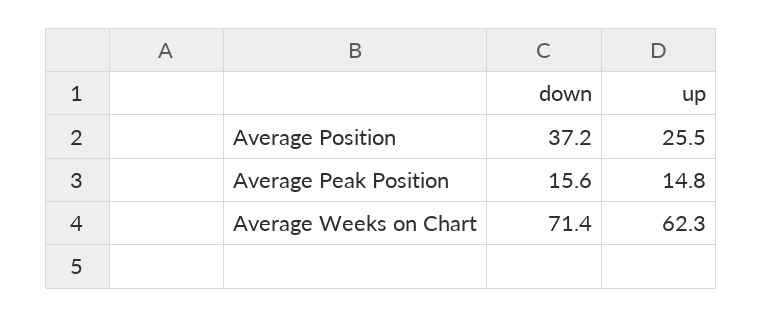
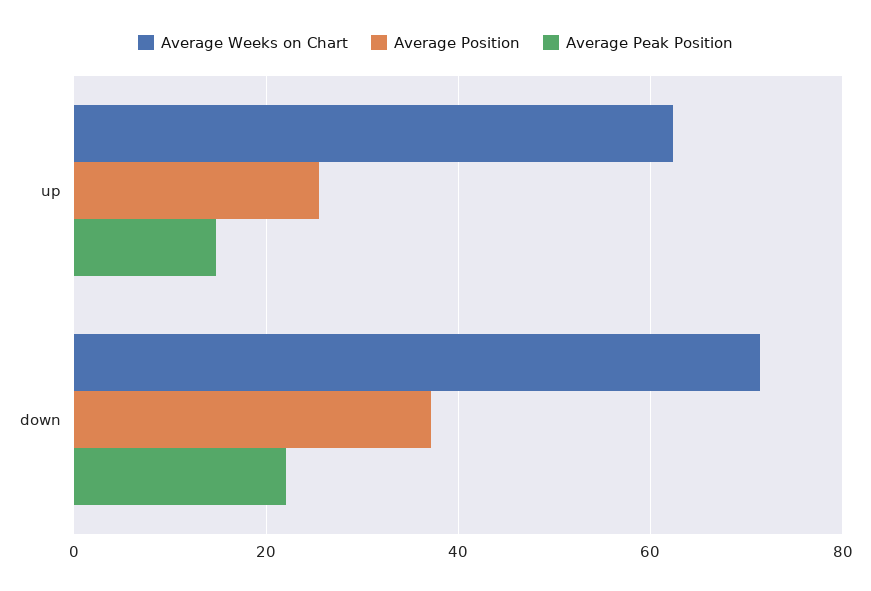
  {
    "Average Position": {
      "down": 37.2,
      "up": 25.5
    },
    "Average Peak Position": {
-     "down": 15.6,
+     "down": 22,
      "up": 14.8
    },
    "Average Weeks on Chart": {
      "down": 71.4,
      "up": 62.3
    }
  }

